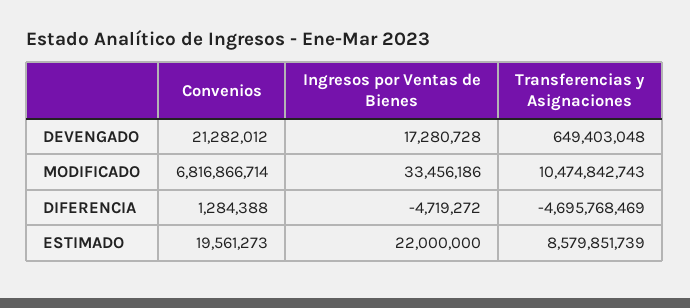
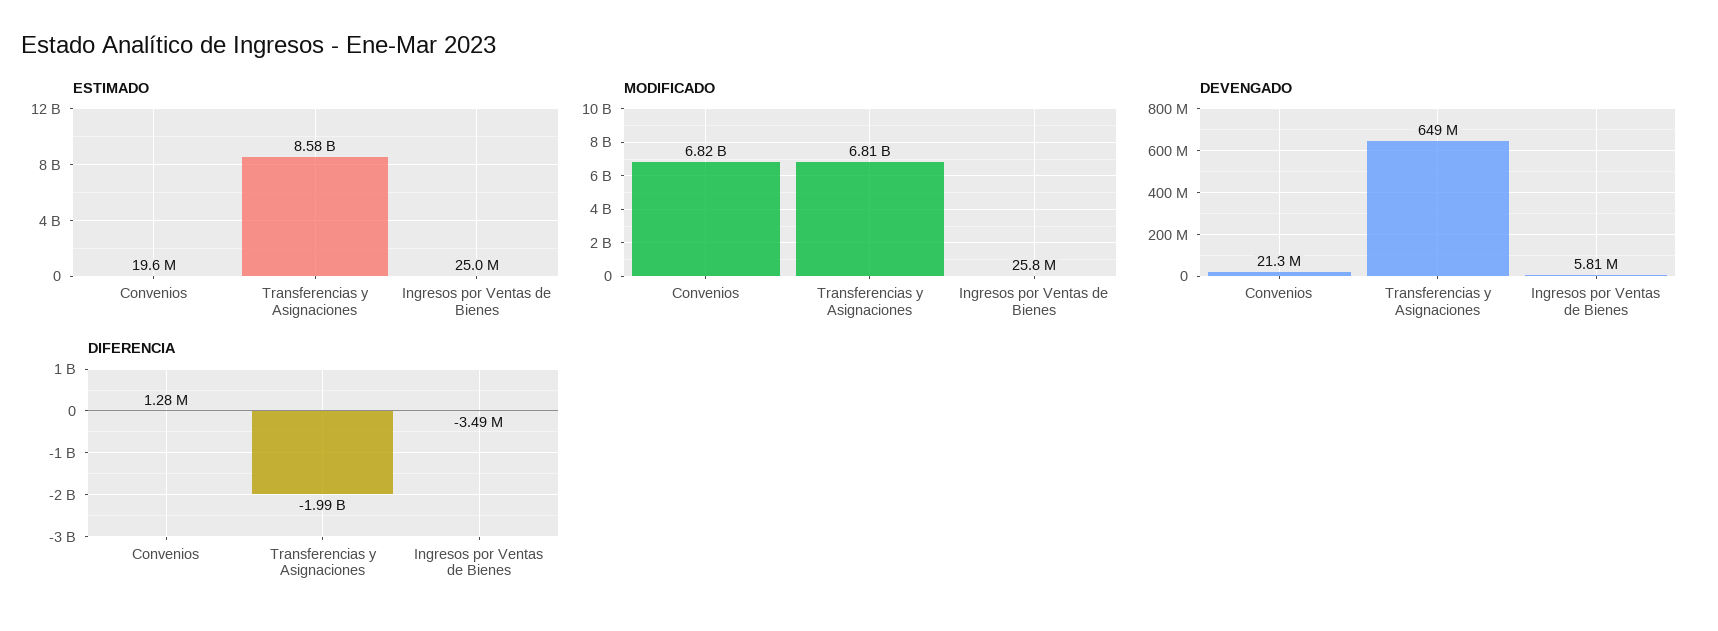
  {
    "DEVENGADO": {
      "Convenios": 21282012,
-     "Ingresos por Ventas de Bienes": 17280728,
+     "Ingresos por Ventas de Bienes": 5810000,
      "Transferencias y Asignaciones": 649403048
    },
    "MODIFICADO": {
      "Convenios": 6816866714,
-     "Ingresos por Ventas de Bienes": 33456186,
+     "Ingresos por Ventas de Bienes": 25800000,
-     "Transferencias y Asignaciones": 10474842743
+     "Transferencias y Asignaciones": 6810000000
    },
    "DIFERENCIA": {
      "Convenios": 1284388,
-     "Ingresos por Ventas de Bienes": -4719272,
+     "Ingresos por Ventas de Bienes": -3490000,
-     "Transferencias y Asignaciones": -4695768469
+     "Transferencias y Asignaciones": -1990000000
    },
    "ESTIMADO": {
      "Convenios": 19561273,
-     "Ingresos por Ventas de Bienes": 22000000,
+     "Ingresos por Ventas de Bienes": 25000000,
      "Transferencias y Asignaciones": 8579851739
    }
  }

